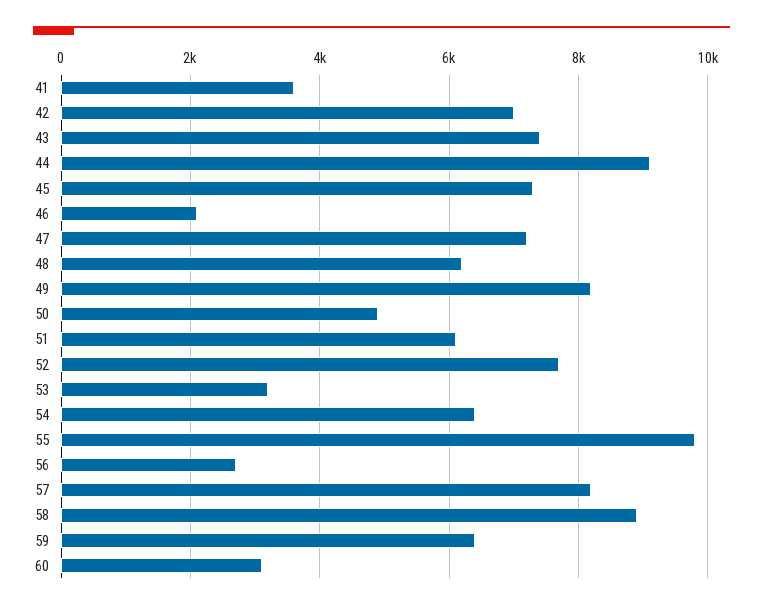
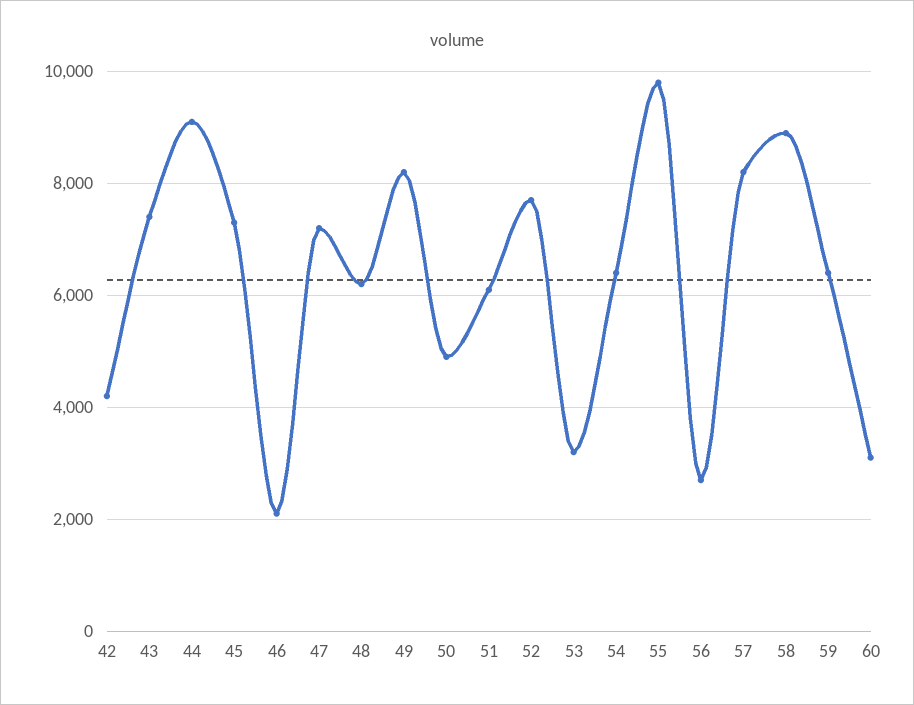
  {
-   "41": 3600,
-   "42": 7000,
+   "42": 4200,
    "43": 7400,
    "44": 9200,
    "45": 7400,
    "46": 2200,
    "47": 7200,
    "48": 6200,
    "49": 8200,
    "50": 5000,
    "51": 6200,
    "52": 7800,
    "53": 3200,
    "54": 6400,
    "55": 9800,
    "56": 2800,
    "57": 8200,
    "58": 9000,
    "59": 6400,
    "60": 3200
  }

